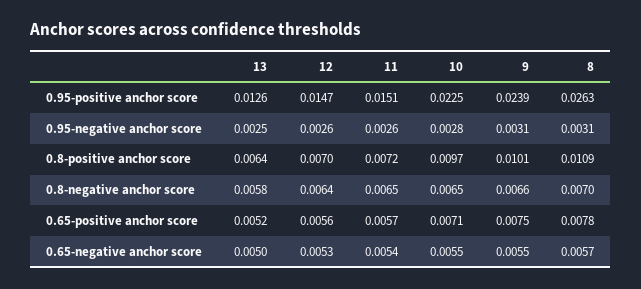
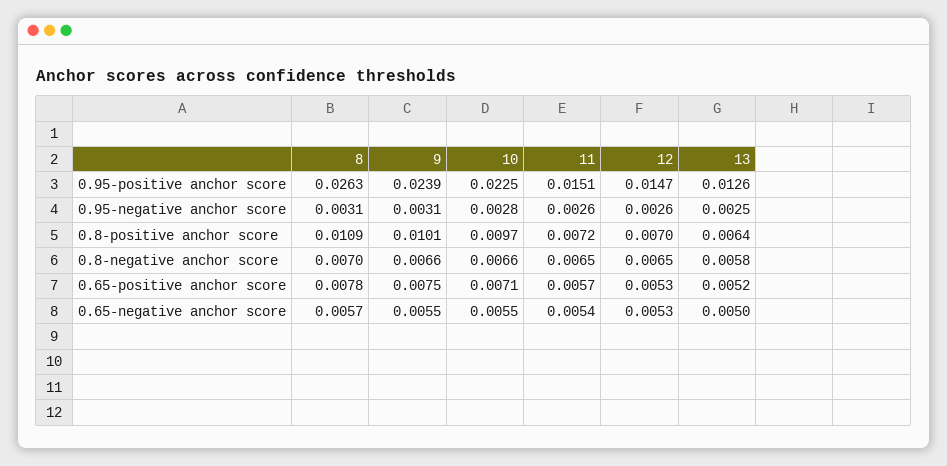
  {
    "13": {
      "0.95-positive anchor score": 0.0126,
      "0.95-negative anchor score": 0.0025,
      "0.8-positive anchor score": 0.0064,
      "0.8-negative anchor score": 0.0058,
      "0.65-positive anchor score": 0.0052,
      "0.65-negative anchor score": 0.005
    },
    "12": {
      "0.95-positive anchor score": 0.0147,
      "0.95-negative anchor score": 0.0026,
      "0.8-positive anchor score": 0.007,
-     "0.8-negative anchor score": 0.0064,
+     "0.8-negative anchor score": 0.0065,
-     "0.65-positive anchor score": 0.0056,
+     "0.65-positive anchor score": 0.0053,
      "0.65-negative anchor score": 0.0053
    },
    "11": {
      "0.95-positive anchor score": 0.0151,
      "0.95-negative anchor score": 0.0026,
      "0.8-positive anchor score": 0.0072,
      "0.8-negative anchor score": 0.0065,
      "0.65-positive anchor score": 0.0057,
      "0.65-negative anchor score": 0.0054
    },
    "10": {
      "0.95-positive anchor score": 0.0225,
      "0.95-negative anchor score": 0.0028,
      "0.8-positive anchor score": 0.0097,
-     "0.8-negative anchor score": 0.0065,
+     "0.8-negative anchor score": 0.0066,
      "0.65-positive anchor score": 0.0071,
      "0.65-negative anchor score": 0.0055
    },
    "9": {
      "0.95-positive anchor score": 0.0239,
      "0.95-negative anchor score": 0.0031,
      "0.8-positive anchor score": 0.0101,
      "0.8-negative anchor score": 0.0066,
      "0.65-positive anchor score": 0.0075,
      "0.65-negative anchor score": 0.0055
    },
    "8": {
      "0.95-positive anchor score": 0.0263,
      "0.95-negative anchor score": 0.0031,
      "0.8-positive anchor score": 0.0109,
      "0.8-negative anchor score": 0.007,
      "0.65-positive anchor score": 0.0078,
      "0.65-negative anchor score": 0.0057
    }
  }

